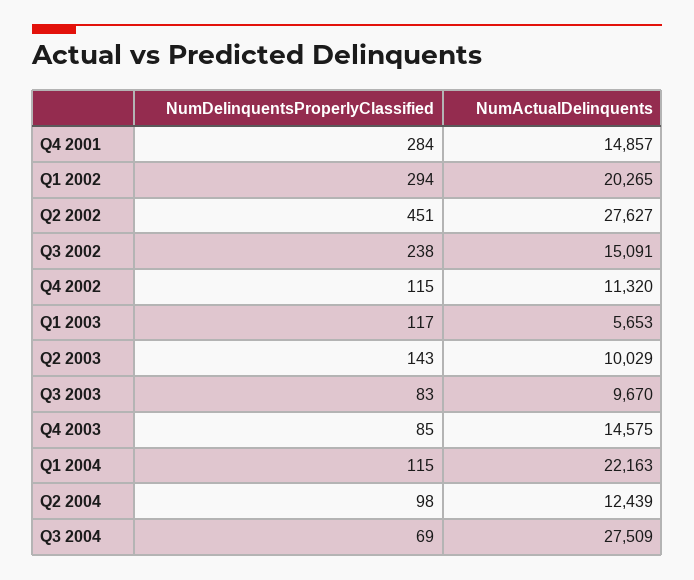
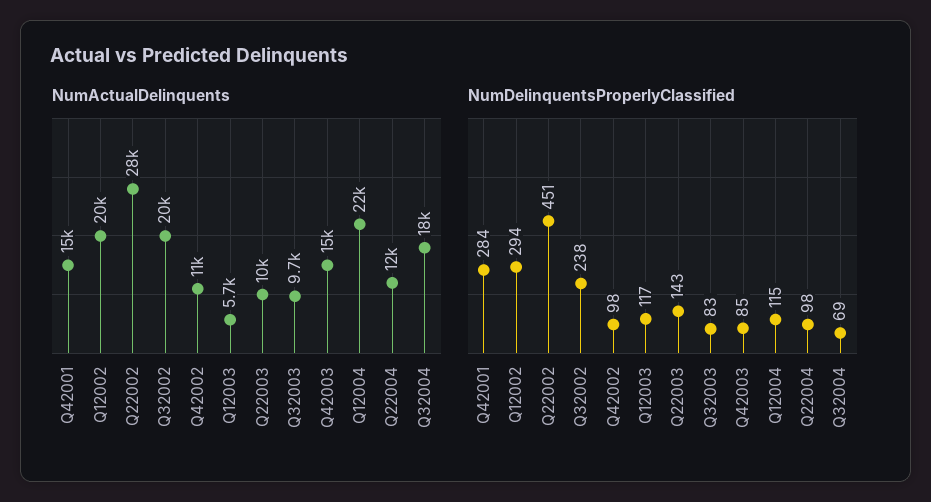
  {
    "NumDelinquentsProperlyClassified": {
      "Q4 2001": 284,
      "Q1 2002": 294,
      "Q2 2002": 451,
      "Q3 2002": 238,
-     "Q4 2002": 115,
+     "Q4 2002": 98,
      "Q1 2003": 117,
      "Q2 2003": 143,
      "Q3 2003": 83,
      "Q4 2003": 85,
      "Q1 2004": 115,
      "Q2 2004": 98,
      "Q3 2004": 69
    },
    "NumActualDelinquents": {
      "Q4 2001": 14857,
      "Q1 2002": 20265,
      "Q2 2002": 27627,
-     "Q3 2002": 15091,
+     "Q3 2002": 20000,
      "Q4 2002": 11320,
      "Q1 2003": 5653,
      "Q2 2003": 10029,
      "Q3 2003": 9670,
      "Q4 2003": 14575,
      "Q1 2004": 22163,
      "Q2 2004": 12439,
-     "Q3 2004": 27509
+     "Q3 2004": 18000
    }
  }

